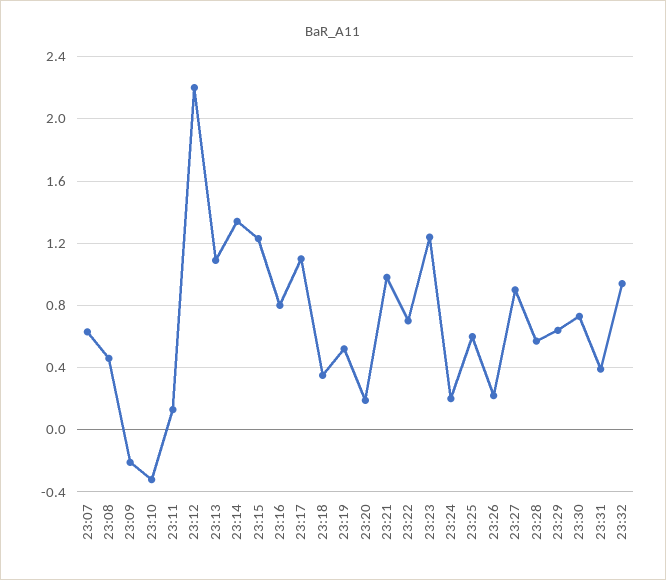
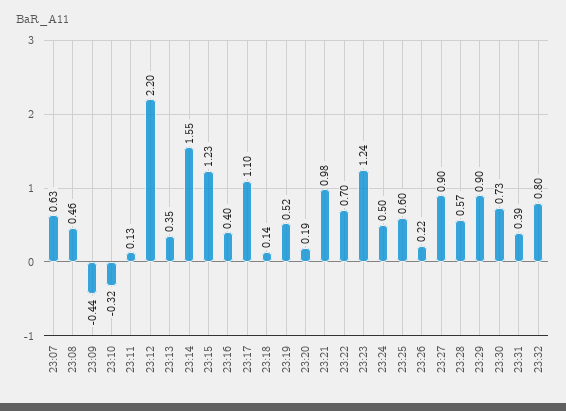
  {
    "23:07": 0.63,
    "23:08": 0.46,
-   "23:09": -0.2,
+   "23:09": -0.44,
    "23:10": -0.32,
    "23:11": 0.13,
    "23:12": 2.2,
-   "23:13": 1.1,
+   "23:13": 0.35,
-   "23:14": 1.35,
+   "23:14": 1.55,
    "23:15": 1.23,
-   "23:16": 0.8,
+   "23:16": 0.4,
    "23:17": 1.1,
-   "23:18": 0.35,
+   "23:18": 0.14,
    "23:19": 0.52,
    "23:20": 0.19,
    "23:21": 0.98,
    "23:22": 0.7,
    "23:23": 1.24,
-   "23:24": 0.2,
+   "23:24": 0.5,
    "23:25": 0.6,
    "23:26": 0.22,
    "23:27": 0.9,
    "23:28": 0.57,
-   "23:29": 0.65,
+   "23:29": 0.9,
    "23:30": 0.73,
    "23:31": 0.39,
-   "23:32": 0.95
+   "23:32": 0.8
  }

